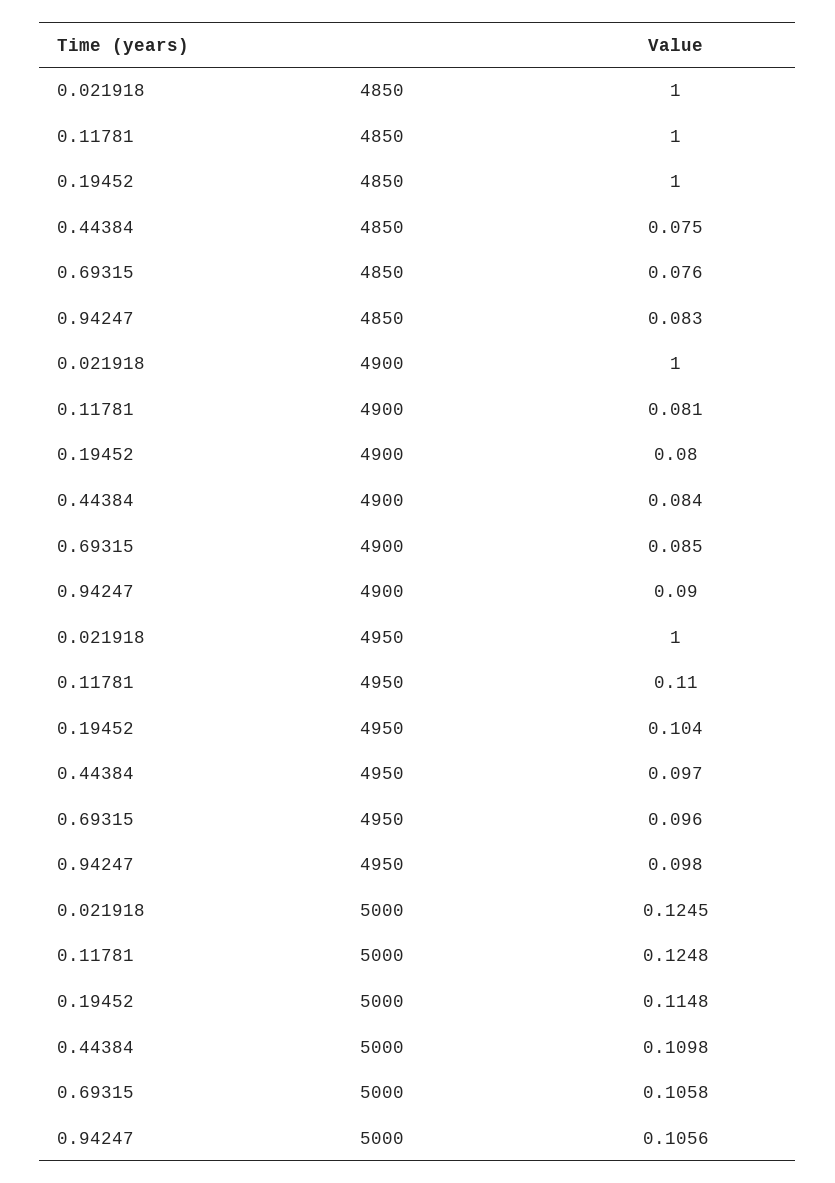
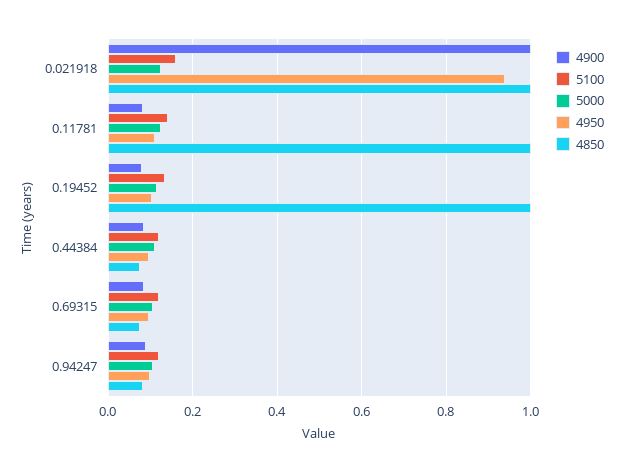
  {
    "4850": {
      "0.021918": 1,
      "0.11781": 1,
      "0.19452": 1,
      "0.44384": 0.075,
      "0.69315": 0.076,
      "0.94247": 0.083
    },
    "4900": {
      "0.021918": 1,
      "0.11781": 0.081,
      "0.19452": 0.08,
      "0.44384": 0.084,
      "0.69315": 0.085,
      "0.94247": 0.09
    },
    "4950": {
-     "0.021918": 1,
+     "0.021918": 0.94,
      "0.11781": 0.11,
      "0.19452": 0.104,
      "0.44384": 0.097,
      "0.69315": 0.096,
      "0.94247": 0.098
    },
    "5000": {
      "0.021918": 0.1245,
      "0.11781": 0.1248,
      "0.19452": 0.1148,
      "0.44384": 0.1098,
      "0.69315": 0.1058,
      "0.94247": 0.1056
-   }
+   },
+   "5100": {
+     "0.021918": 0.16,
+     "0.11781": 0.14,
+     "0.19452": 0.14,
+     "0.44384": 0.12,
+     "0.69315": 0.12,
+     "0.94247": 0.12
+   }
  }

